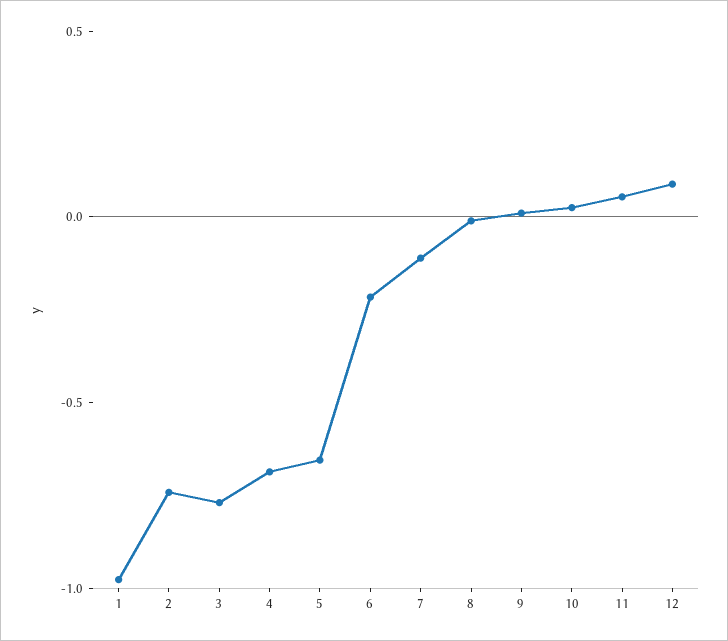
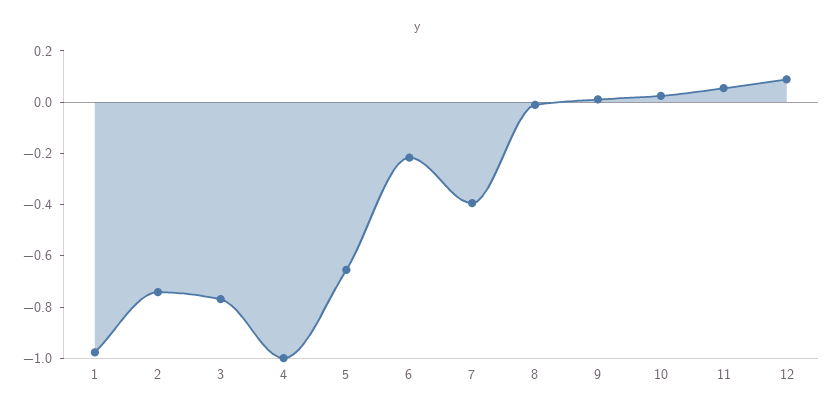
  {
    "1": -1,
    "2": -0.75,
    "3": -0.75,
-   "4": -0.7,
+   "4": -1,
    "5": -0.65,
    "6": -0.2,
-   "7": -0.1,
+   "7": -0.4,
    "8": 0,
    "9": 0,
    "10": 0,
    "11": 0.05,
    "12": 0.1
  }

